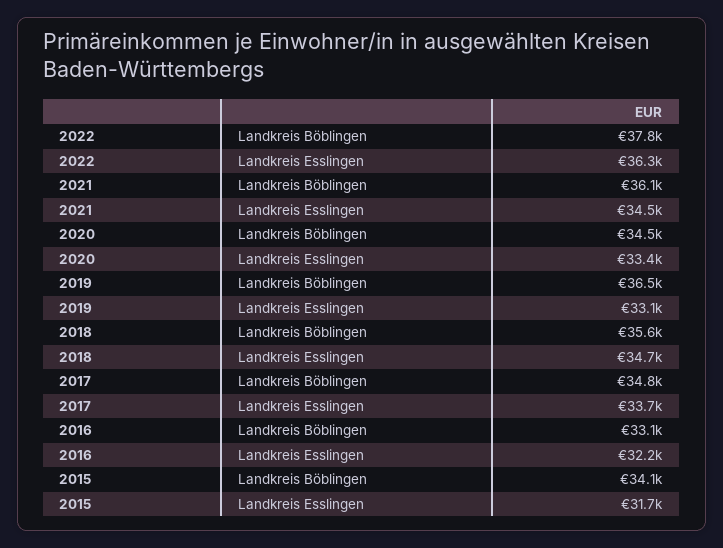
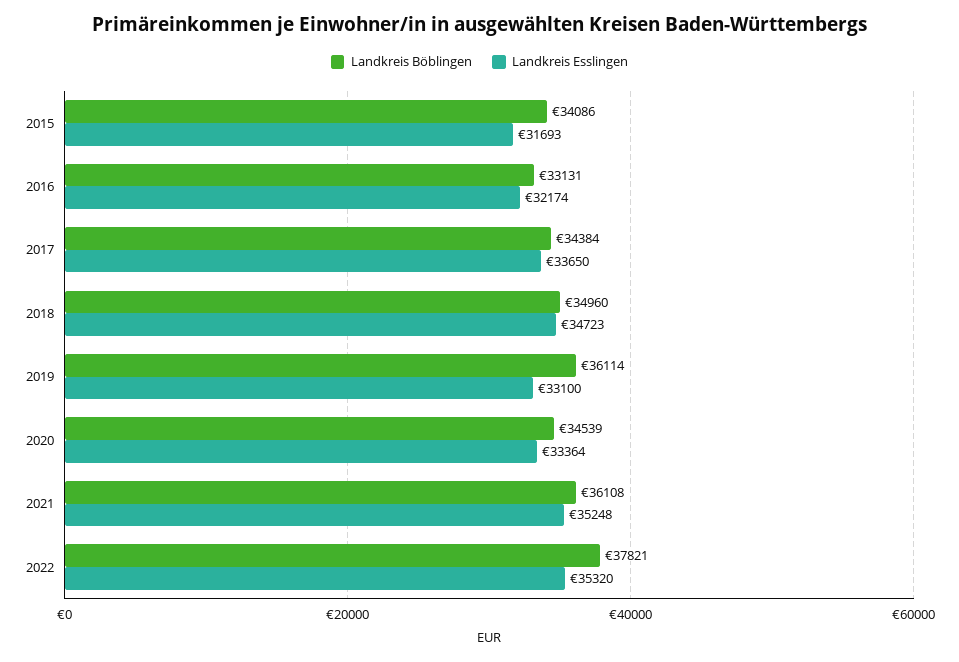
  {
    "Landkreis Böblingen": {
      "2022": 37821,
      "2021": 36108,
      "2020": 34539,
-     "2019": 36500,
+     "2019": 36114,
-     "2018": 35600,
+     "2018": 34960,
-     "2017": 34800,
+     "2017": 34384,
      "2016": 33131,
      "2015": 34086
    },
    "Landkreis Esslingen": {
-     "2022": 36300,
+     "2022": 35320,
-     "2021": 34500,
+     "2021": 35248,
      "2020": 33364,
      "2019": 33100,
      "2018": 34723,
      "2017": 33650,
      "2016": 32174,
      "2015": 31693
    }
  }

